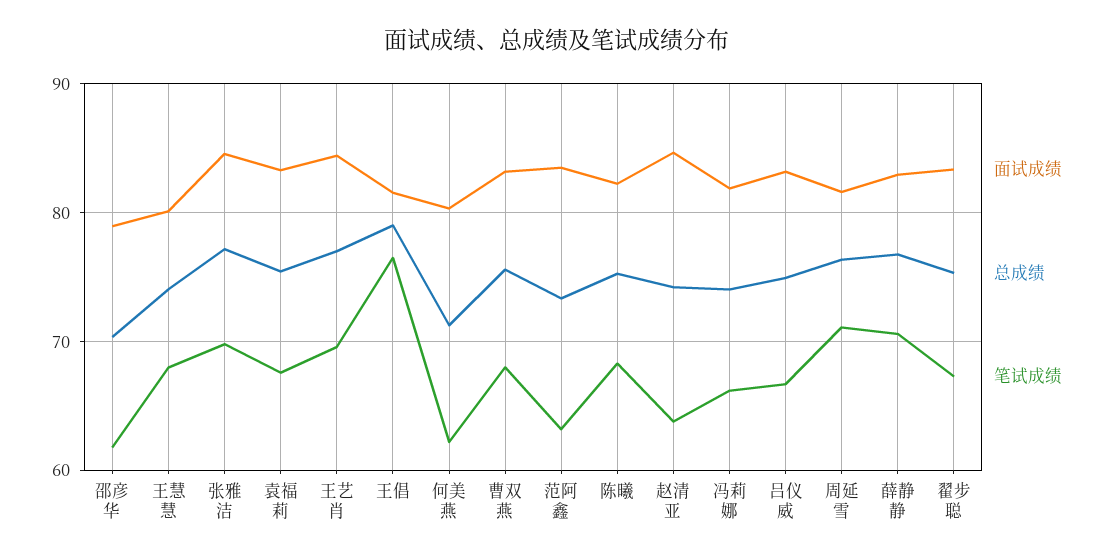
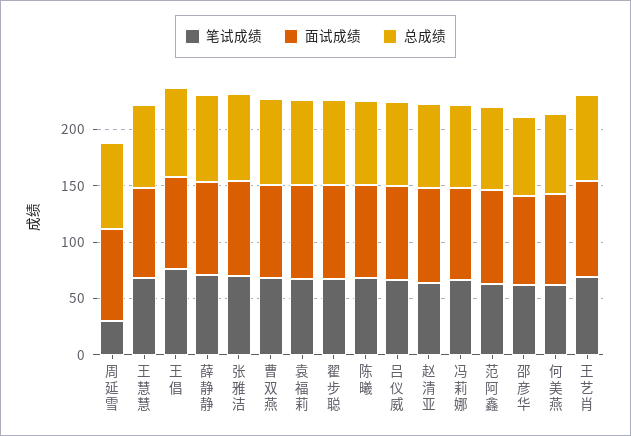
  {
    "面试成绩": {
      "邵彦华": 79,
      "王慧慧": 80,
      "张雅洁": 85,
      "袁福莉": 83,
      "王艺肖": 84,
      "王倡": 82,
      "何美燕": 80,
      "曹双燕": 83,
      "范阿鑫": 84,
      "陈曦": 82,
      "赵清亚": 85,
      "冯莉娜": 82,
      "吕仪威": 83,
      "周延雪": 82,
      "薛静静": 83,
      "翟步聪": 83
    },
    "总成绩": {
      "邵彦华": 70,
      "王慧慧": 74,
      "张雅洁": 77,
      "袁福莉": 75,
      "王艺肖": 77,
      "王倡": 79,
      "何美燕": 71,
      "曹双燕": 76,
      "范阿鑫": 73,
      "陈曦": 75,
      "赵清亚": 74,
      "冯莉娜": 74,
      "吕仪威": 75,
      "周延雪": 76,
      "薛静静": 77,
      "翟步聪": 75
    },
    "笔试成绩": {
      "邵彦华": 62,
      "王慧慧": 68,
      "张雅洁": 70,
      "袁福莉": 68,
      "王艺肖": 70,
      "王倡": 77,
      "何美燕": 62,
      "曹双燕": 68,
      "范阿鑫": 63,
      "陈曦": 68,
      "赵清亚": 64,
      "冯莉娜": 66,
      "吕仪威": 67,
-     "周延雪": 71,
+     "周延雪": 30,
      "薛静静": 71,
      "翟步聪": 67
    }
  }

